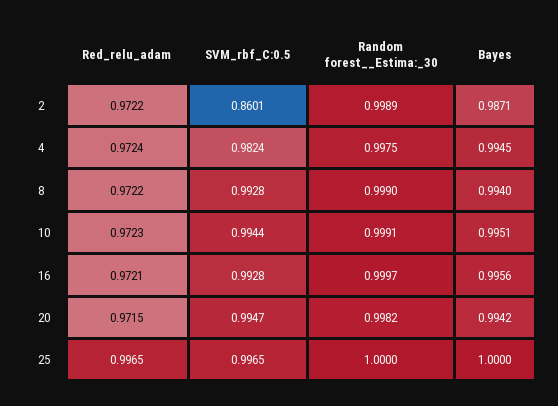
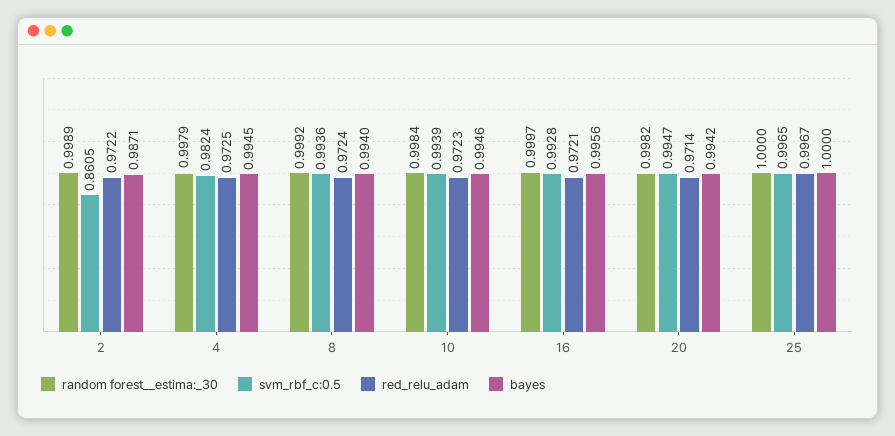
  {
    "Red_relu_adam": {
      "2": 0.9722,
-     "4": 0.9724,
+     "4": 0.9725,
-     "8": 0.9722,
+     "8": 0.9724,
      "10": 0.9723,
      "16": 0.9721,
-     "20": 0.9715,
+     "20": 0.9714,
-     "25": 0.9965
+     "25": 0.9967
    },
    "SVM_rbf_C:0.5": {
-     "2": 0.8601,
+     "2": 0.8605,
      "4": 0.9824,
-     "8": 0.9928,
+     "8": 0.9936,
-     "10": 0.9944,
+     "10": 0.9939,
      "16": 0.9928,
      "20": 0.9947,
      "25": 0.9965
    },
    "Random forest__Estima:_30": {
      "2": 0.9989,
-     "4": 0.9975,
+     "4": 0.9979,
-     "8": 0.999,
+     "8": 0.9992,
-     "10": 0.9991,
+     "10": 0.9984,
      "16": 0.9997,
      "20": 0.9982,
      "25": 1
    },
    "Bayes": {
      "2": 0.9871,
      "4": 0.9945,
      "8": 0.994,
-     "10": 0.9951,
+     "10": 0.9946,
      "16": 0.9956,
      "20": 0.9942,
      "25": 1
    }
  }

